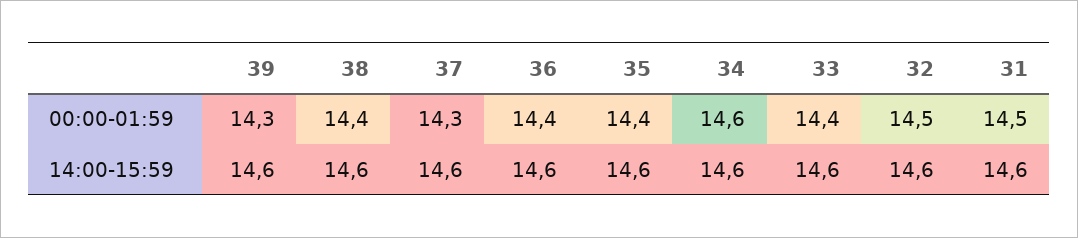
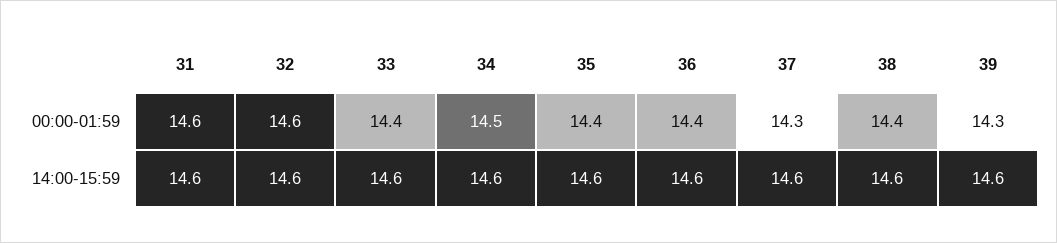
  {
    "39": {
      "00:00-01:59": 14.3,
      "14:00-15:59": 14.6
    },
    "38": {
      "00:00-01:59": 14.4,
      "14:00-15:59": 14.6
    },
    "37": {
      "00:00-01:59": 14.3,
      "14:00-15:59": 14.6
    },
    "36": {
      "00:00-01:59": 14.4,
      "14:00-15:59": 14.6
    },
    "35": {
      "00:00-01:59": 14.4,
      "14:00-15:59": 14.6
    },
    "34": {
-     "00:00-01:59": 14.6,
+     "00:00-01:59": 14.5,
      "14:00-15:59": 14.6
    },
    "33": {
      "00:00-01:59": 14.4,
      "14:00-15:59": 14.6
    },
    "32": {
-     "00:00-01:59": 14.5,
+     "00:00-01:59": 14.6,
      "14:00-15:59": 14.6
    },
    "31": {
-     "00:00-01:59": 14.5,
+     "00:00-01:59": 14.6,
      "14:00-15:59": 14.6
    }
  }

